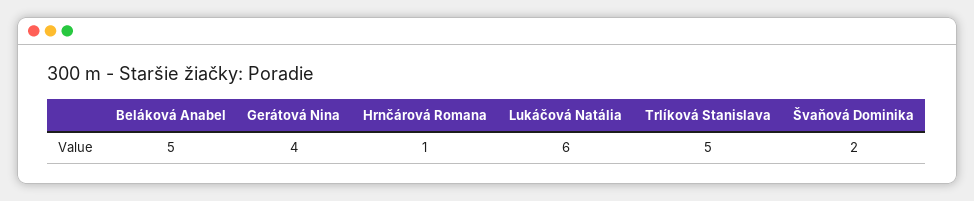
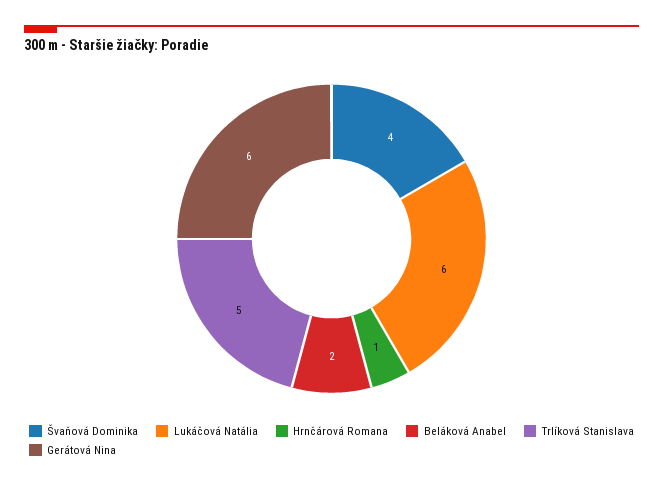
  {
-   "Beláková Anabel": 5,
+   "Beláková Anabel": 2,
-   "Gerátová Nina": 4,
+   "Gerátová Nina": 6,
    "Hrnčárová Romana": 1,
    "Lukáčová Natália": 6,
    "Trlíková Stanislava": 5,
-   "Švaňová Dominika": 2
+   "Švaňová Dominika": 4
  }

